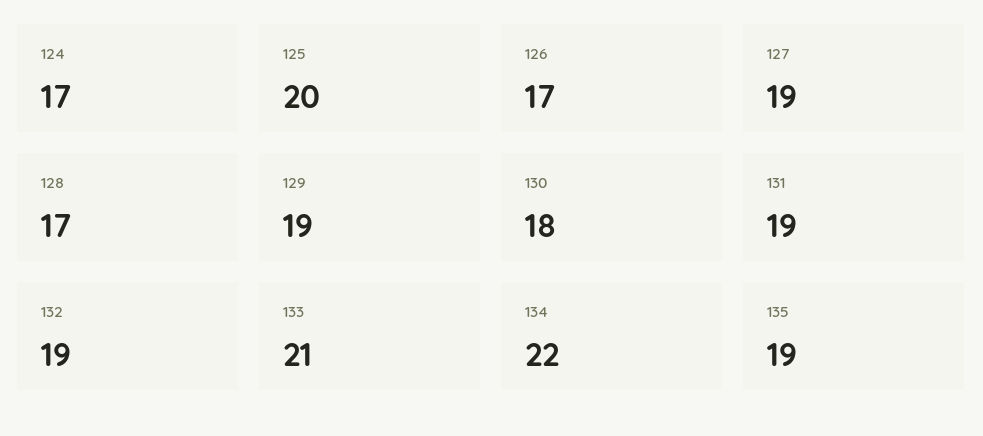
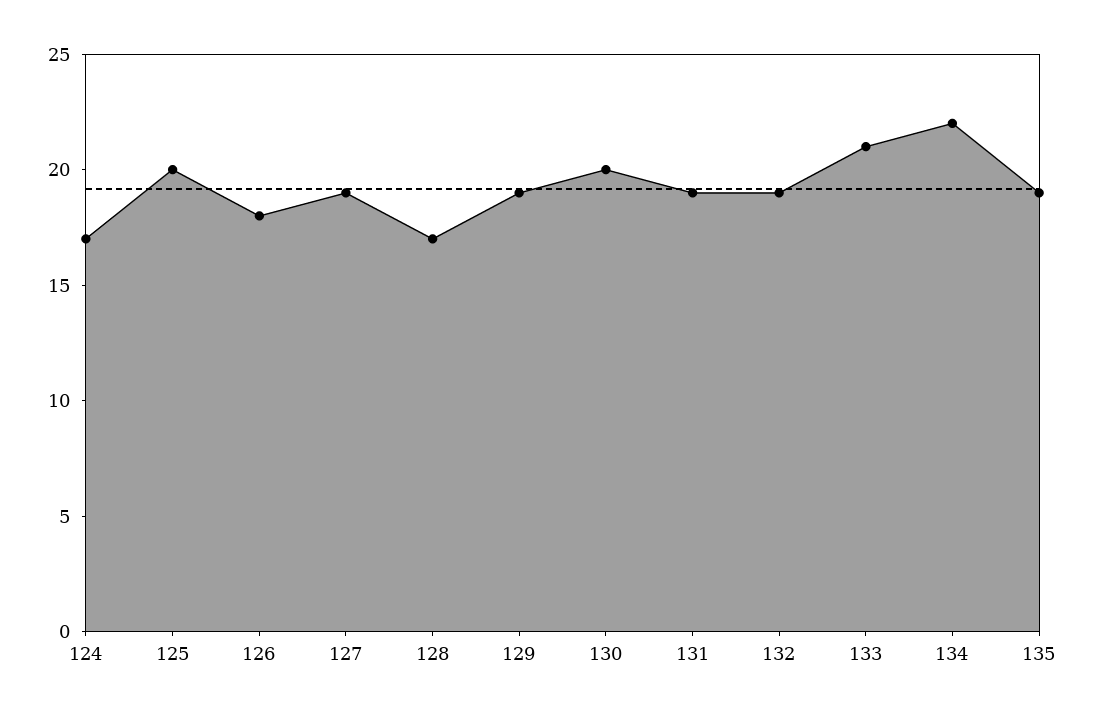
  {
    "124": 17,
    "125": 20,
-   "126": 17,
+   "126": 18,
    "127": 19,
    "128": 17,
    "129": 19,
-   "130": 18,
+   "130": 20,
    "131": 19,
    "132": 19,
    "133": 21,
    "134": 22,
    "135": 19
  }

